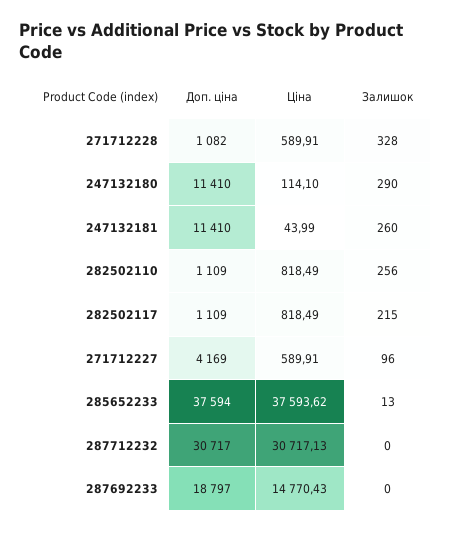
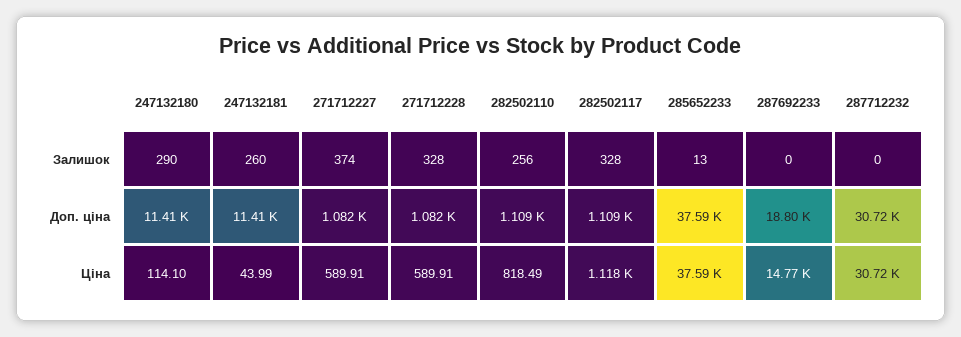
  {
    "Доп. ціна": {
      "271712228": 1082,
      "247132180": 11410,
      "247132181": 11410,
      "282502110": 1109,
      "282502117": 1109,
-     "271712227": 4169,
+     "271712227": 1082,
      "285652233": 37594,
      "287712232": 30717,
      "287692233": 18797
    },
    "Ціна": {
      "271712228": 589.91,
      "247132180": 114.1,
      "247132181": 43.99,
      "282502110": 818.49,
-     "282502117": 818.49,
+     "282502117": 1118,
      "271712227": 589.91,
      "285652233": 37593.62,
      "287712232": 30717.13,
      "287692233": 14770.43
    },
    "Залишок": {
      "271712228": 328,
      "247132180": 290,
      "247132181": 260,
      "282502110": 256,
-     "282502117": 215,
+     "282502117": 328,
-     "271712227": 96,
+     "271712227": 374,
      "285652233": 13,
      "287712232": 0,
      "287692233": 0
    }
  }

